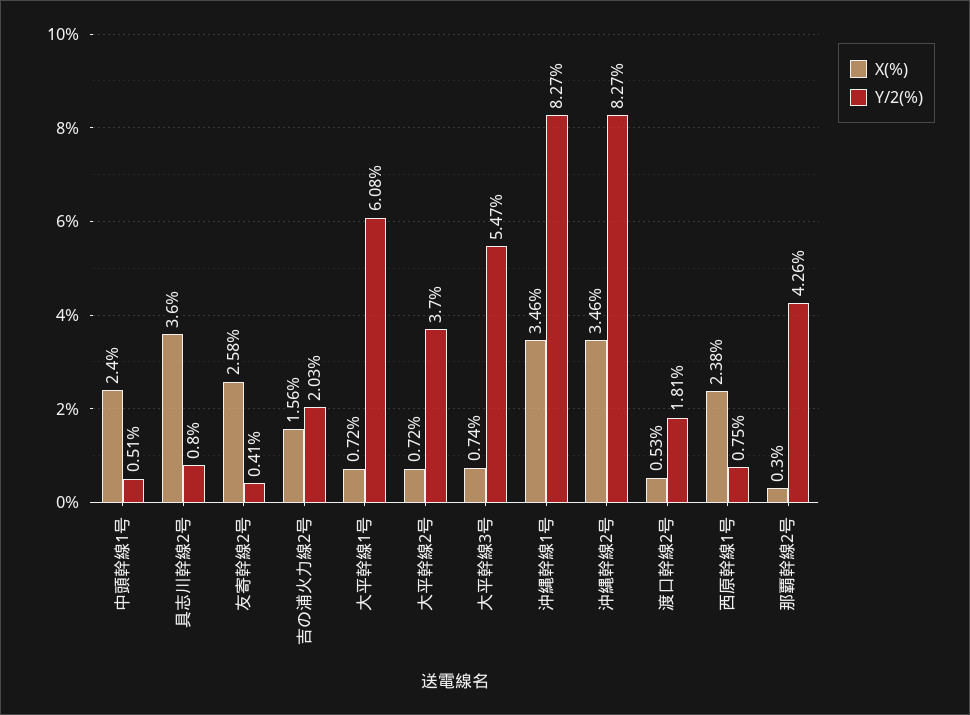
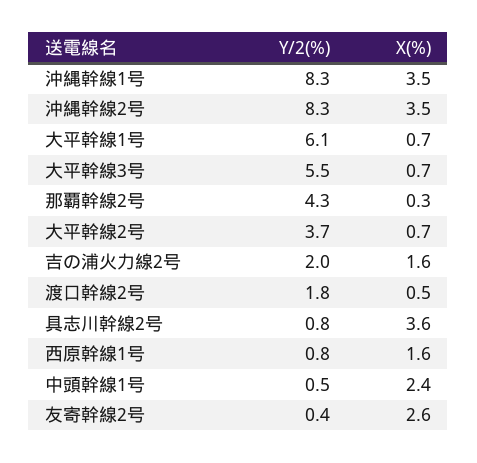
  {
    "X(%)": {
      "中頭幹線1号": 2.4,
      "具志川幹線2号": 3.6,
      "友寄幹線2号": 2.58,
      "吉の浦火力線2号": 1.56,
      "大平幹線1号": 0.72,
      "大平幹線2号": 0.72,
      "大平幹線3号": 0.74,
      "沖縄幹線1号": 3.46,
      "沖縄幹線2号": 3.46,
      "渡口幹線2号": 0.53,
-     "西原幹線1号": 2.38,
+     "西原幹線1号": 1.6,
      "那覇幹線2号": 0.3
    },
    "Y/2(%)": {
      "中頭幹線1号": 0.51,
      "具志川幹線2号": 0.8,
      "友寄幹線2号": 0.41,
      "吉の浦火力線2号": 2.03,
      "大平幹線1号": 6.08,
      "大平幹線2号": 3.7,
      "大平幹線3号": 5.47,
      "沖縄幹線1号": 8.27,
      "沖縄幹線2号": 8.27,
      "渡口幹線2号": 1.81,
      "西原幹線1号": 0.75,
      "那覇幹線2号": 4.26
    }
  }

